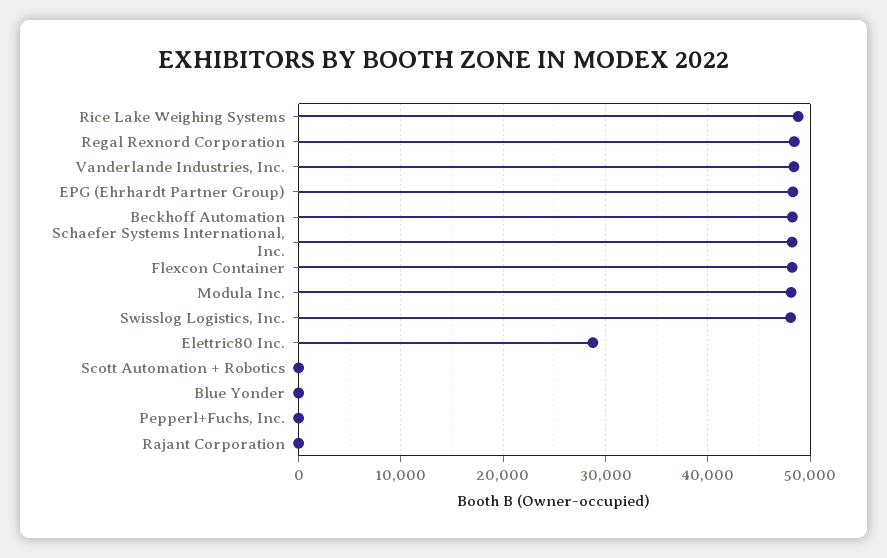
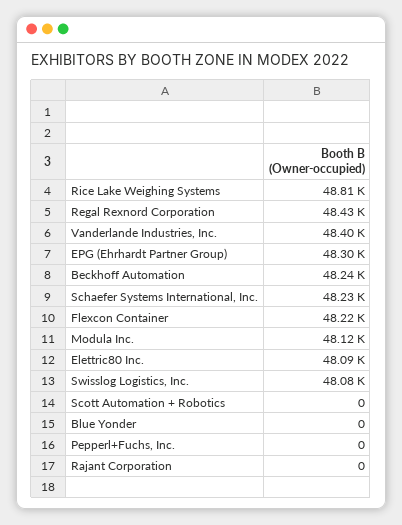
  {
    "Rice Lake Weighing Systems": 48810,
    "Regal Rexnord Corporation": 48430,
    "Vanderlande Industries, Inc.": 48400,
    "EPG (Ehrhardt Partner Group)": 48300,
    "Beckhoff Automation": 48240,
    "Schaefer Systems International, Inc.": 48230,
    "Flexcon Container": 48220,
    "Modula Inc.": 48120,
    "Swisslog Logistics, Inc.": 48080,
-   "Elettric80 Inc.": 29000,
+   "Elettric80 Inc.": 48090,
    "Scott Automation + Robotics": 0,
    "Blue Yonder": 0,
    "Pepperl+Fuchs, Inc.": 0,
    "Rajant Corporation": 0
  }

